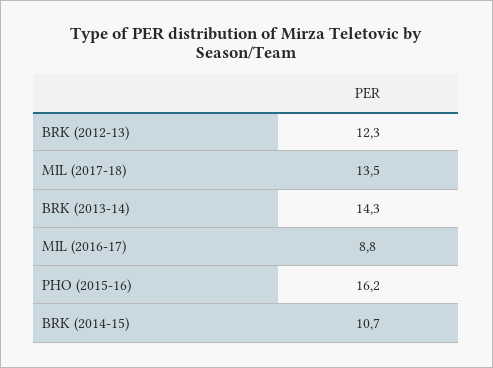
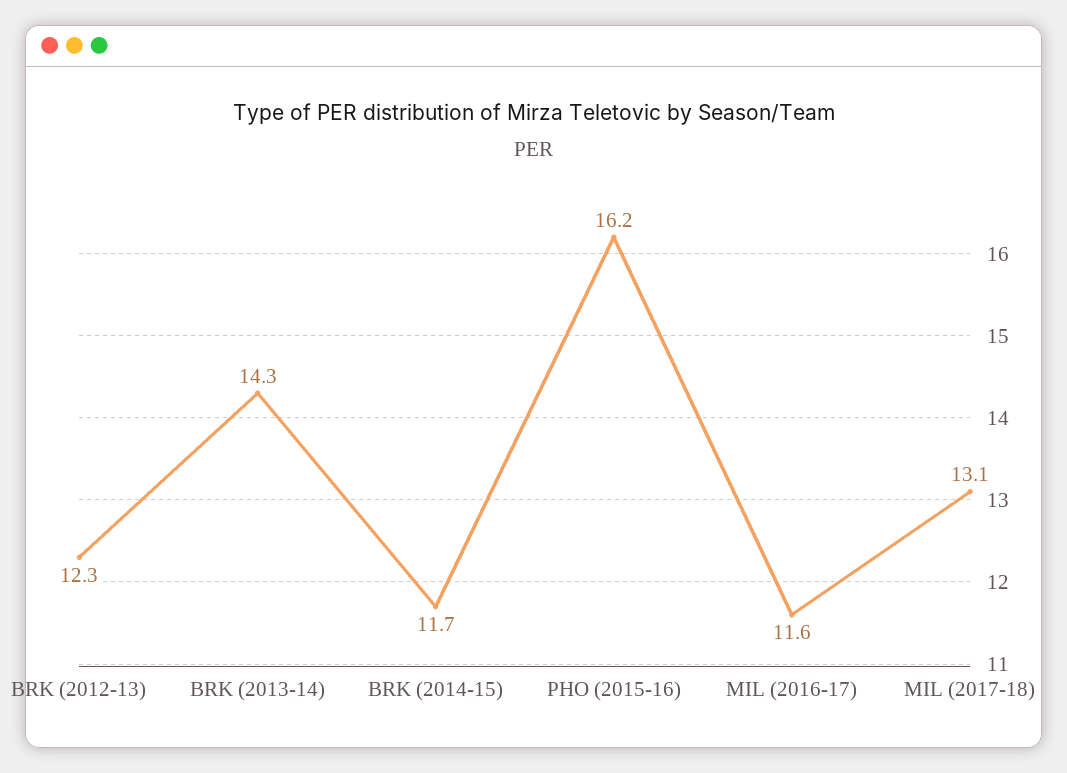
  {
    "BRK (2012-13)": 12.3,
-   "MIL (2017-18)": 13.5,
+   "MIL (2017-18)": 13.1,
    "BRK (2013-14)": 14.3,
-   "MIL (2016-17)": 8.8,
+   "MIL (2016-17)": 11.6,
    "PHO (2015-16)": 16.2,
-   "BRK (2014-15)": 10.7
+   "BRK (2014-15)": 11.7
  }

